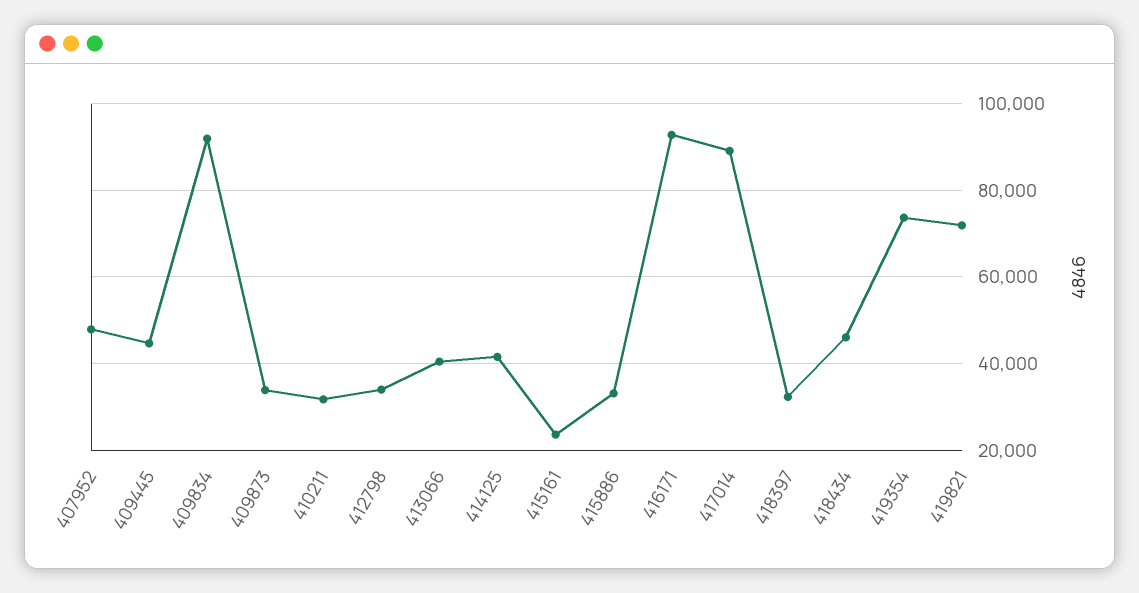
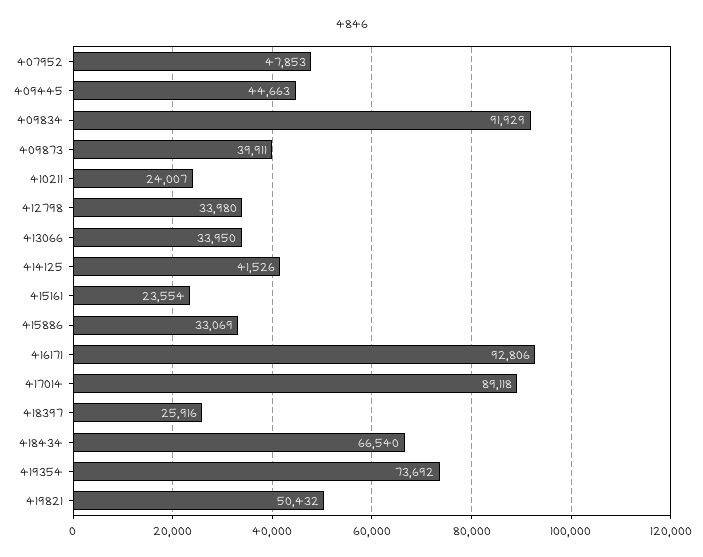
  {
    "407952": 47853,
    "409445": 44663,
    "409834": 91929,
-   "409873": 34000,
+   "409873": 39911,
-   "410211": 32000,
+   "410211": 24007,
    "412798": 33980,
-   "413066": 40000,
+   "413066": 33950,
    "414125": 41526,
    "415161": 23554,
    "415886": 33069,
    "416171": 92806,
    "417014": 89118,
-   "418397": 32000,
+   "418397": 25916,
-   "418434": 46000,
+   "418434": 66540,
    "419354": 73692,
-   "419821": 72000
+   "419821": 50432
  }

